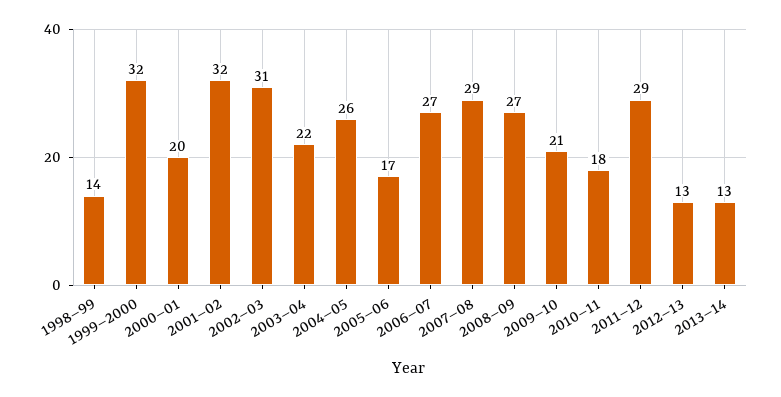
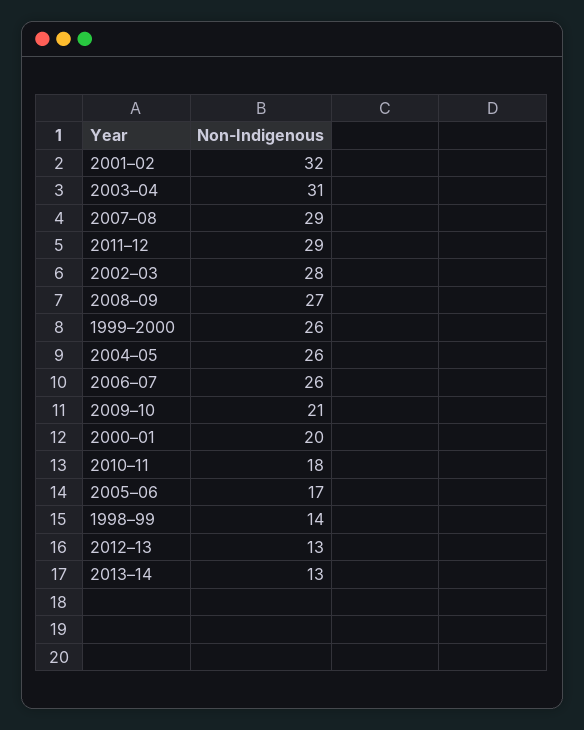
  {
    "1998–99": 14,
-   "1999–2000": 32,
+   "1999–2000": 26,
    "2000–01": 20,
    "2001–02": 32,
-   "2002–03": 31,
+   "2002–03": 28,
-   "2003–04": 22,
+   "2003–04": 31,
    "2004–05": 26,
    "2005–06": 17,
-   "2006–07": 27,
+   "2006–07": 26,
    "2007–08": 29,
    "2008–09": 27,
    "2009–10": 21,
    "2010–11": 18,
    "2011–12": 29,
    "2012–13": 13,
    "2013–14": 13
  }

